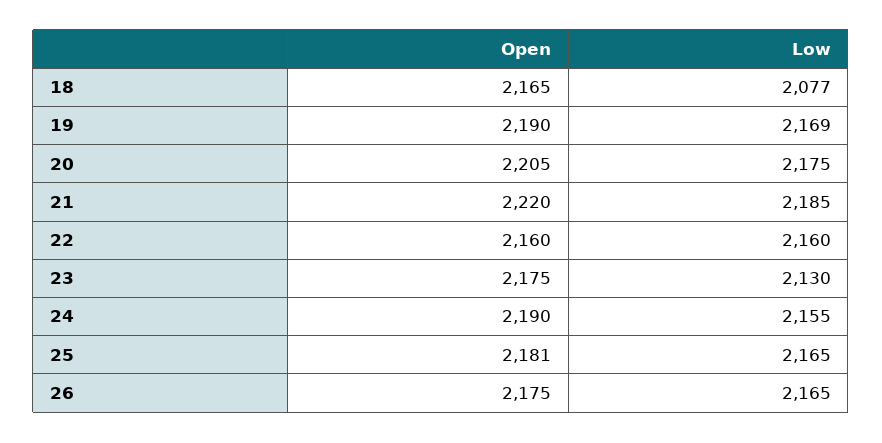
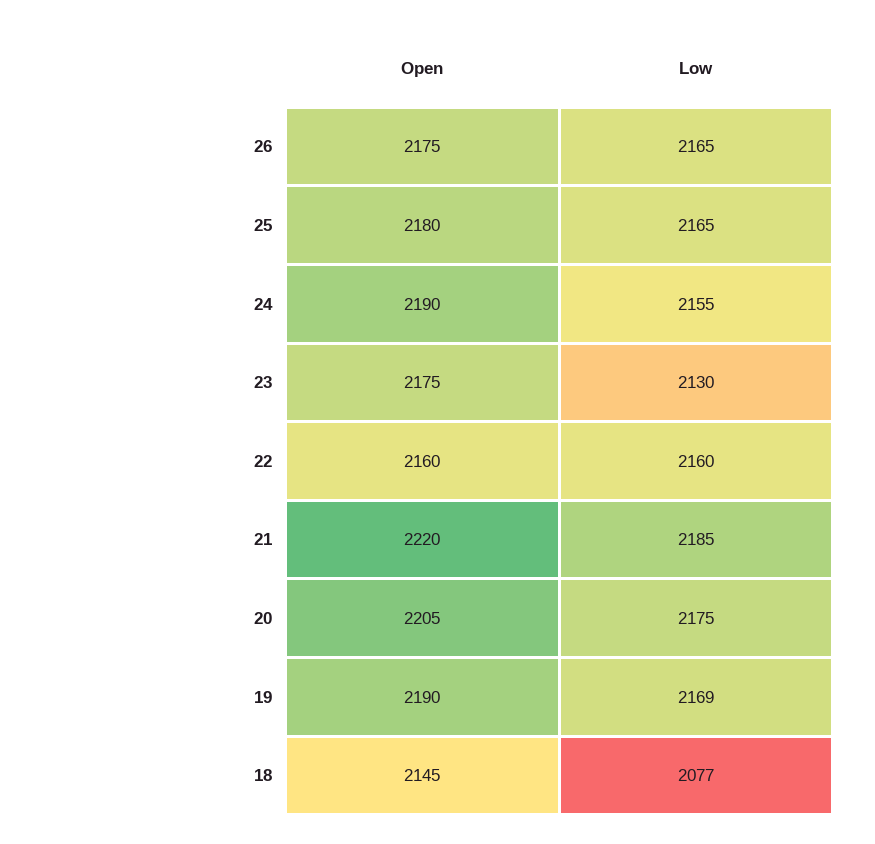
  {
    "Open": {
-     "18": 2165,
+     "18": 2145,
      "19": 2190,
      "20": 2205,
      "21": 2220,
      "22": 2160,
      "23": 2175,
      "24": 2190,
-     "25": 2181,
+     "25": 2180,
      "26": 2175
    },
    "Low": {
      "18": 2077,
      "19": 2169,
      "20": 2175,
      "21": 2185,
      "22": 2160,
      "23": 2130,
      "24": 2155,
      "25": 2165,
      "26": 2165
    }
  }

